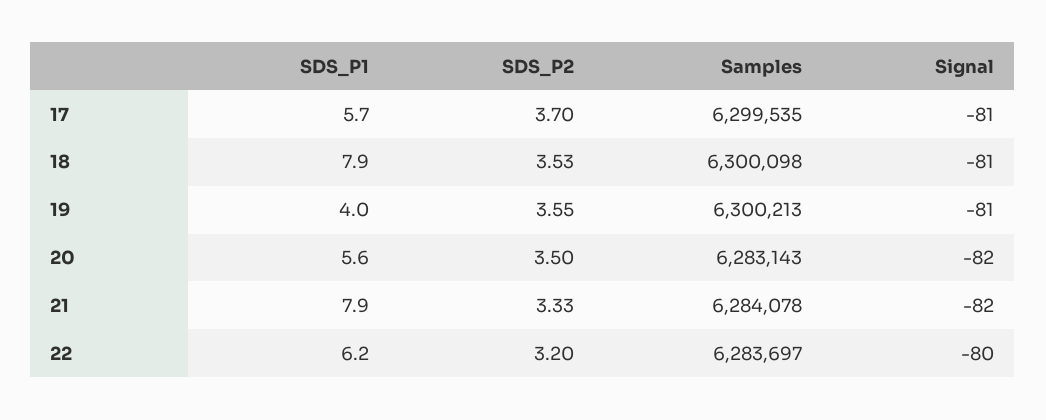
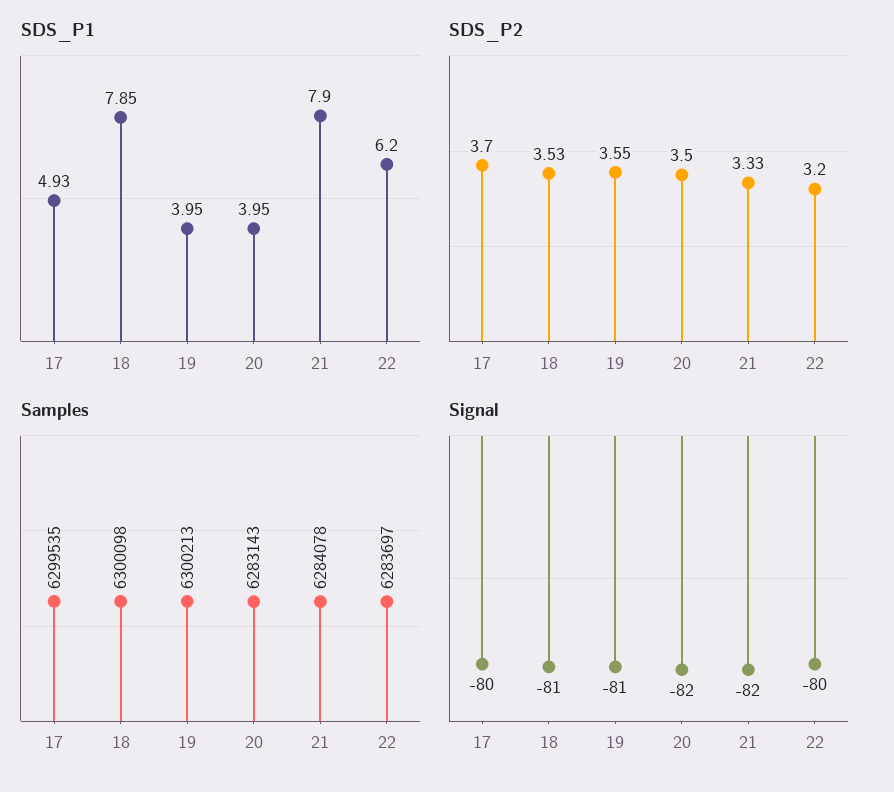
  {
    "SDS_P1": {
-     "17": 5.7,
+     "17": 4.93,
      "18": 7.85,
      "19": 3.95,
-     "20": 5.6,
+     "20": 3.95,
      "21": 7.9,
      "22": 6.2
    },
    "SDS_P2": {
      "17": 3.7,
      "18": 3.53,
      "19": 3.55,
      "20": 3.5,
      "21": 3.33,
      "22": 3.2
    },
    "Samples": {
      "17": 6299535,
      "18": 6300098,
      "19": 6300213,
      "20": 6283143,
      "21": 6284078,
      "22": 6283697
    },
    "Signal": {
-     "17": -81,
+     "17": -80,
      "18": -81,
      "19": -81,
      "20": -82,
      "21": -82,
      "22": -80
    }
  }

